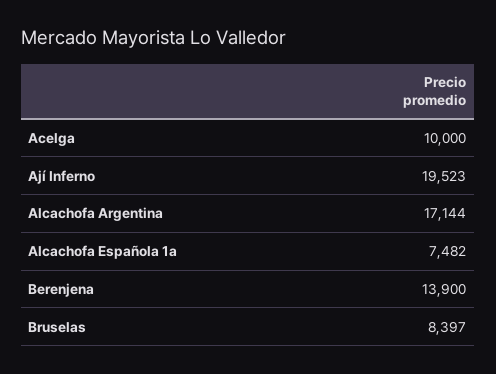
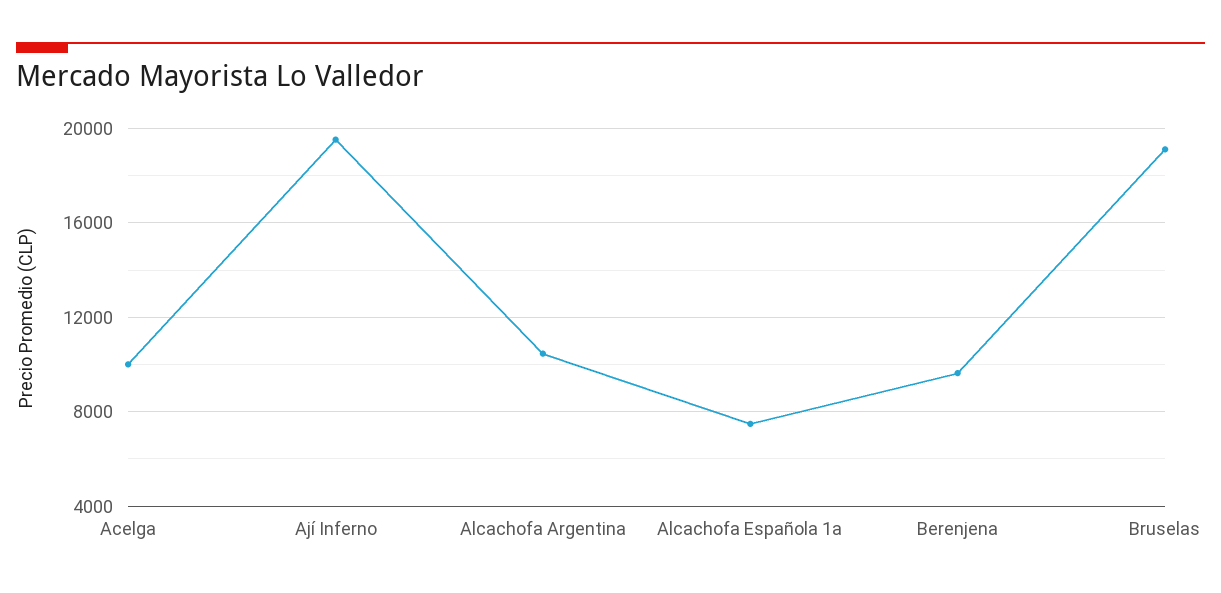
  {
    "Acelga": 10000,
    "Ají Inferno": 19523,
-   "Alcachofa Argentina": 17144,
+   "Alcachofa Argentina": 10500,
    "Alcachofa Española 1a": 7482,
-   "Berenjena": 13900,
+   "Berenjena": 9500,
-   "Bruselas": 8397
+   "Bruselas": 19000
  }

